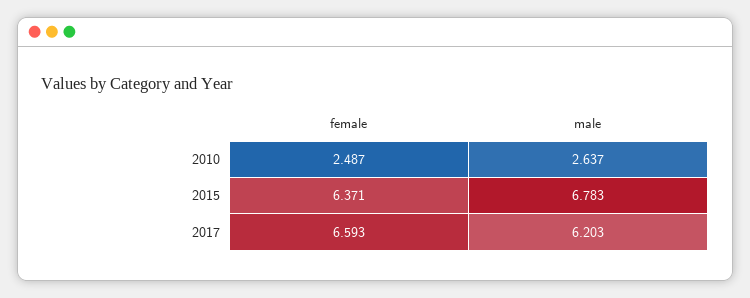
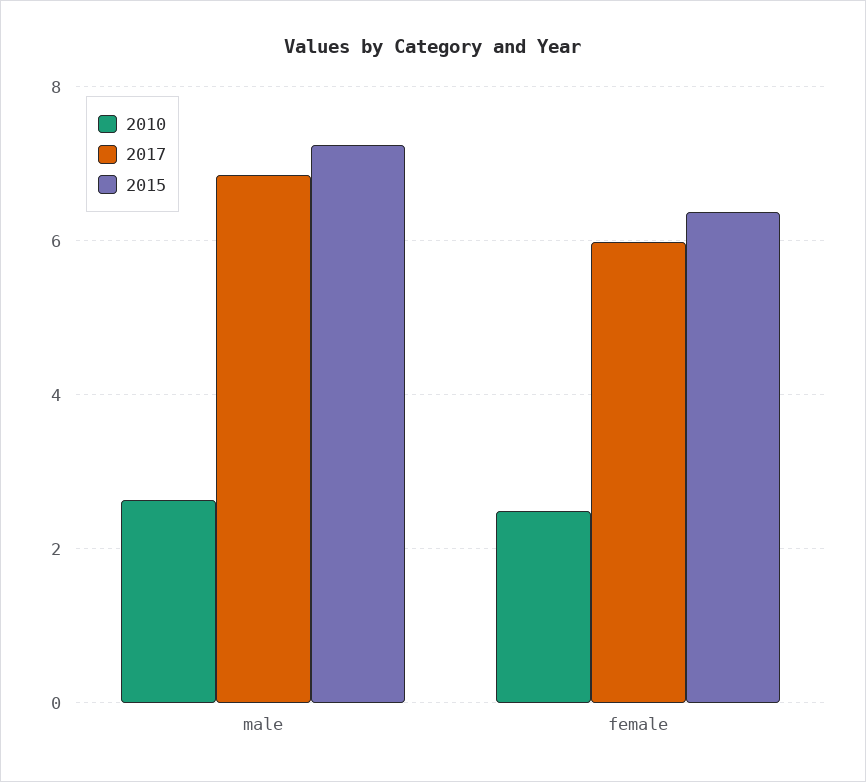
  {
    "2010": {
      "female": 2.487,
      "male": 2.637
    },
    "2015": {
      "female": 6.371,
-     "male": 6.783
+     "male": 7.2
    },
    "2017": {
-     "female": 6.593,
+     "female": 6,
-     "male": 6.203
+     "male": 6.8
    }
  }

